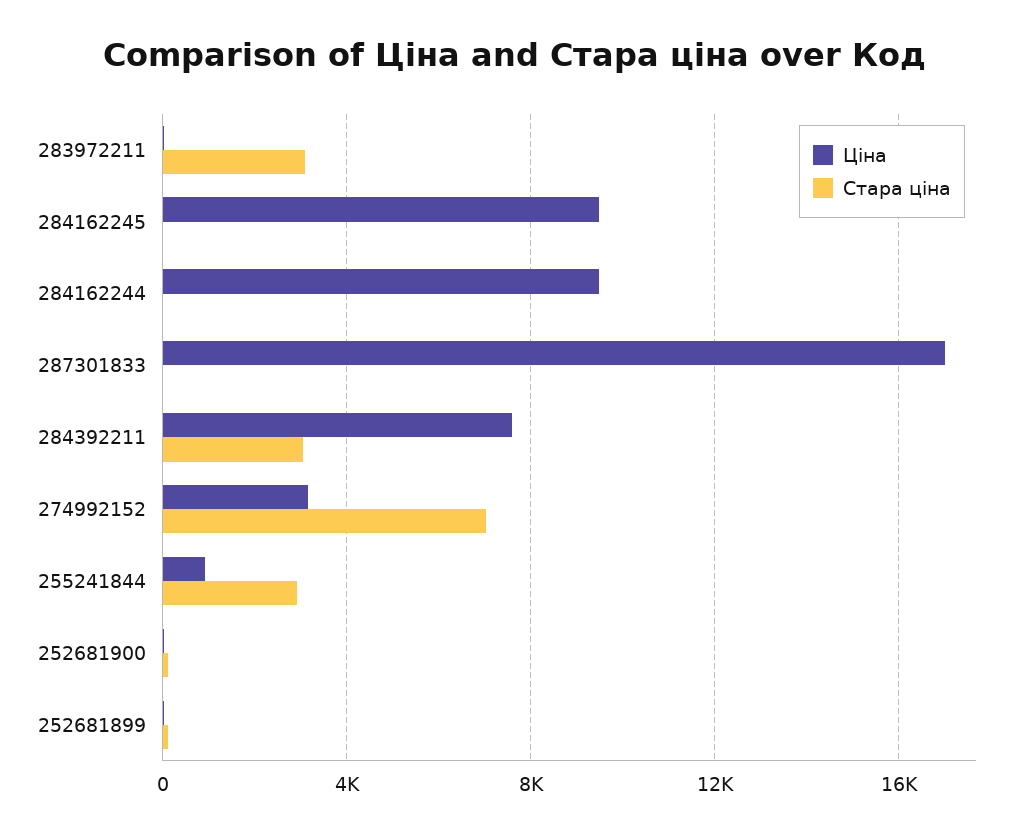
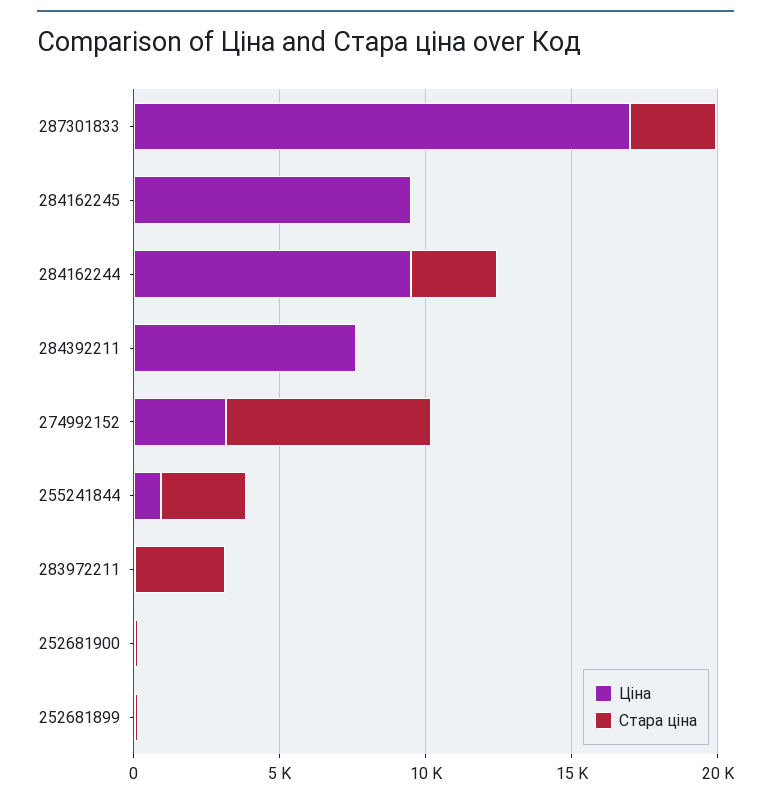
  {
    "Ціна": {
      "283972211": 0,
      "284162245": 9500,
      "284162244": 9500,
      "287301833": 17000,
      "284392211": 7500,
      "274992152": 3000,
      "255241844": 1000,
      "252681900": 0,
      "252681899": 0
    },
    "Стара ціна": {
      "283972211": 3000,
      "284162245": 0,
-     "284162244": 0,
+     "284162244": 3000,
-     "287301833": 0,
+     "287301833": 3000,
-     "284392211": 3000,
+     "284392211": 0,
      "274992152": 7000,
      "255241844": 3000,
      "252681900": 0,
      "252681899": 0
    }
  }

